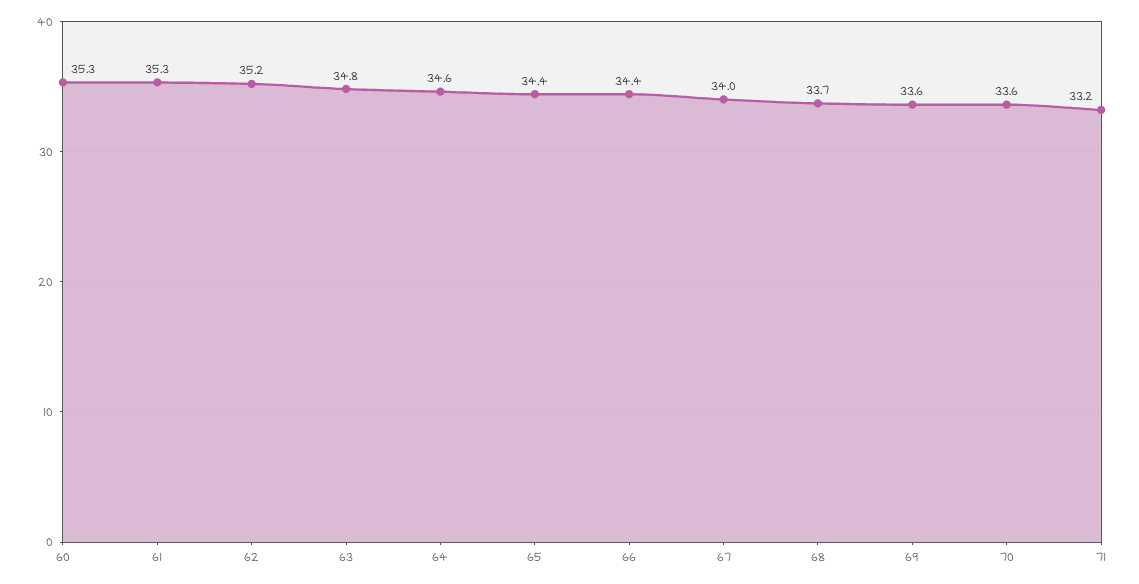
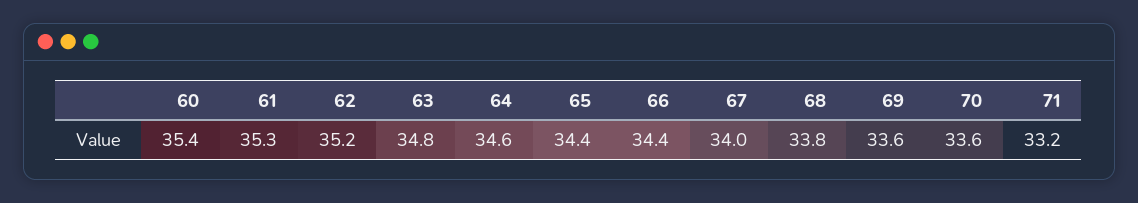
  {
-   "60": 35.3,
+   "60": 35.4,
    "61": 35.3,
    "62": 35.2,
    "63": 34.8,
    "64": 34.6,
    "65": 34.4,
    "66": 34.4,
    "67": 34,
-   "68": 33.7,
+   "68": 33.8,
    "69": 33.6,
    "70": 33.6,
    "71": 33.2
  }

